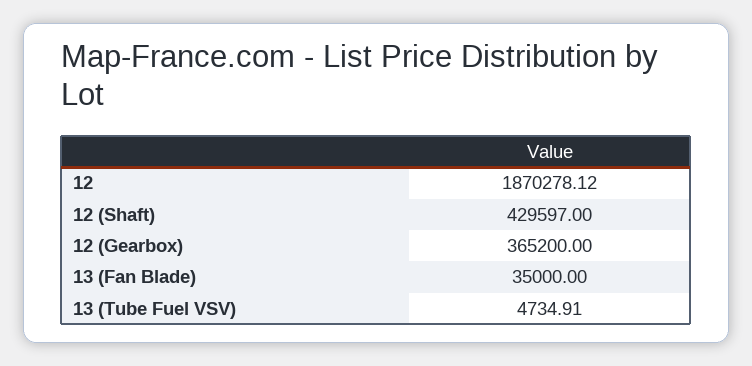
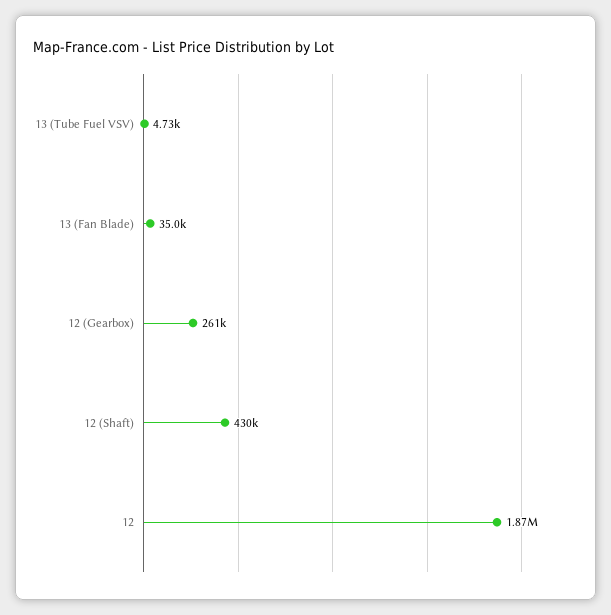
  {
    "12": 1870278.12,
    "12 (Shaft)": 429597,
-   "12 (Gearbox)": 365200,
+   "12 (Gearbox)": 261000,
    "13 (Fan Blade)": 35000,
    "13 (Tube Fuel VSV)": 4734.91
  }

